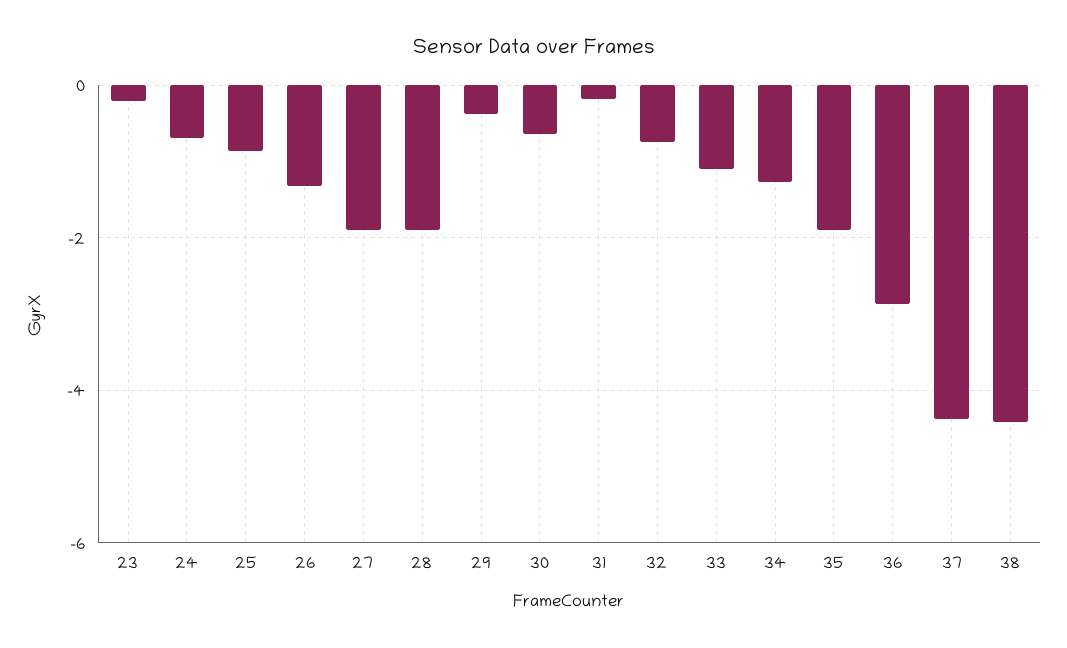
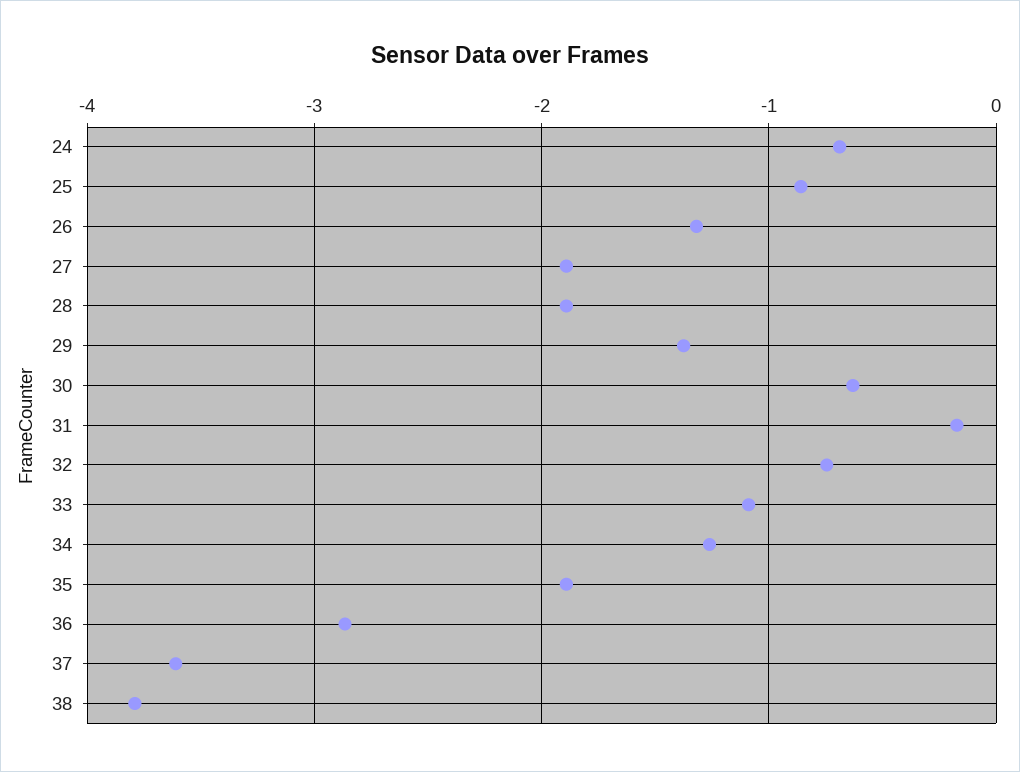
  {
-   "23": -0.2,
    "24": -0.7,
    "25": -0.9,
    "26": -1.3,
    "27": -1.9,
    "28": -1.9,
-   "29": -0.4,
+   "29": -1.4,
    "30": -0.6,
    "31": -0.2,
    "32": -0.7,
    "33": -1.1,
    "34": -1.3,
    "35": -1.9,
    "36": -2.9,
-   "37": -4.4,
+   "37": -3.6,
-   "38": -4.4
+   "38": -3.8
  }

